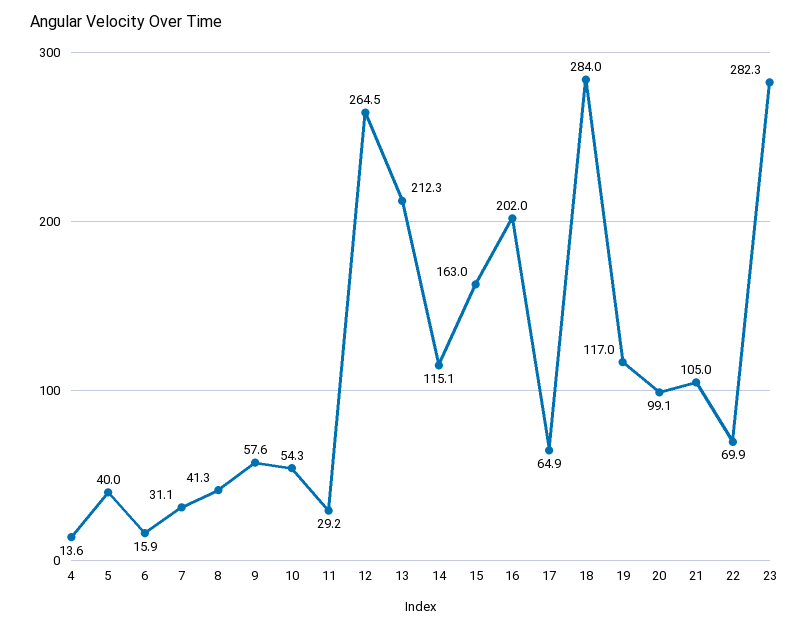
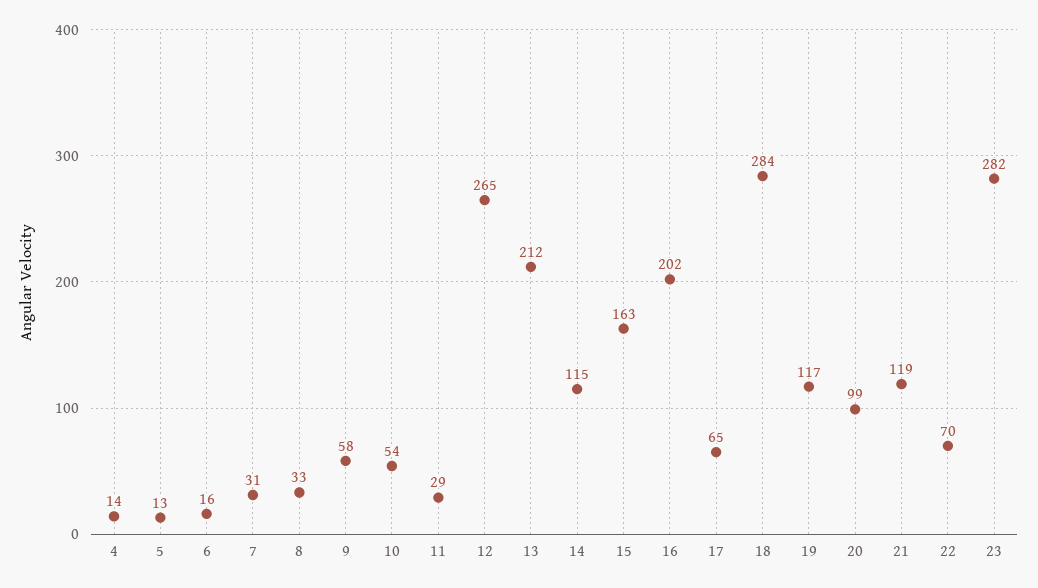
  {
    "4": 13.6,
-   "5": 40,
+   "5": 13,
    "6": 15.9,
    "7": 31.1,
-   "8": 41.3,
+   "8": 33,
    "9": 57.6,
    "10": 54.3,
    "11": 29.2,
    "12": 264.5,
    "13": 212.3,
    "14": 115.1,
    "15": 163,
    "16": 202,
    "17": 64.9,
    "18": 284,
    "19": 117,
    "20": 99.1,
-   "21": 105,
+   "21": 119,
    "22": 69.9,
    "23": 282.3
  }

